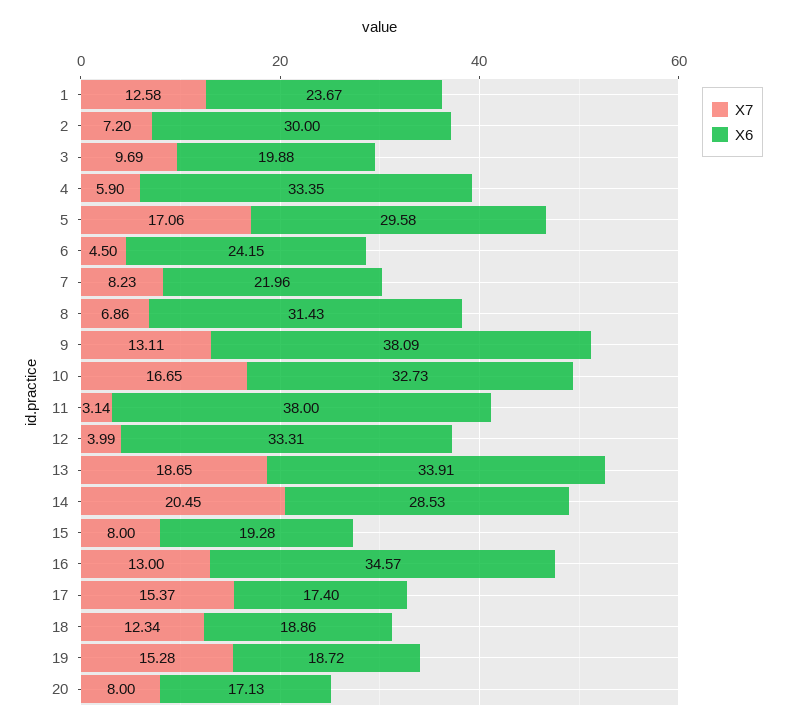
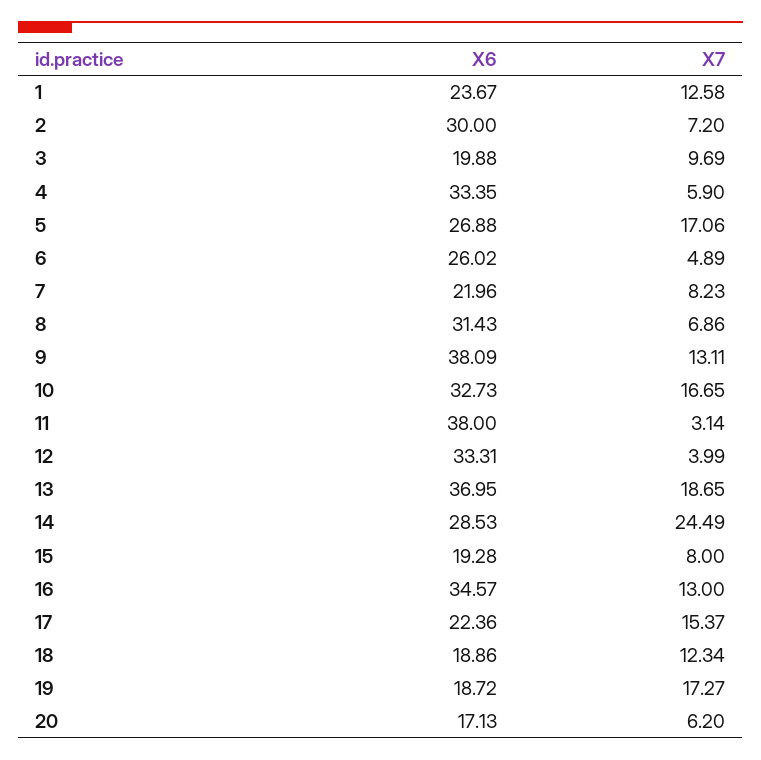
  {
    "X7": {
      "1": 12.58,
      "2": 7.2,
      "3": 9.69,
      "4": 5.9,
      "5": 17.06,
-     "6": 4.5,
+     "6": 4.89,
      "7": 8.23,
      "8": 6.86,
      "9": 13.11,
      "10": 16.65,
      "11": 3.14,
      "12": 3.99,
      "13": 18.65,
-     "14": 20.45,
+     "14": 24.49,
      "15": 8,
      "16": 13,
      "17": 15.37,
      "18": 12.34,
-     "19": 15.28,
+     "19": 17.27,
-     "20": 8
+     "20": 6.2
    },
    "X6": {
      "1": 23.67,
      "2": 30,
      "3": 19.88,
      "4": 33.35,
-     "5": 29.58,
+     "5": 26.88,
-     "6": 24.15,
+     "6": 26.02,
      "7": 21.96,
      "8": 31.43,
      "9": 38.09,
      "10": 32.73,
      "11": 38,
      "12": 33.31,
-     "13": 33.91,
+     "13": 36.95,
      "14": 28.53,
      "15": 19.28,
      "16": 34.57,
-     "17": 17.4,
+     "17": 22.36,
      "18": 18.86,
      "19": 18.72,
      "20": 17.13
    }
  }

